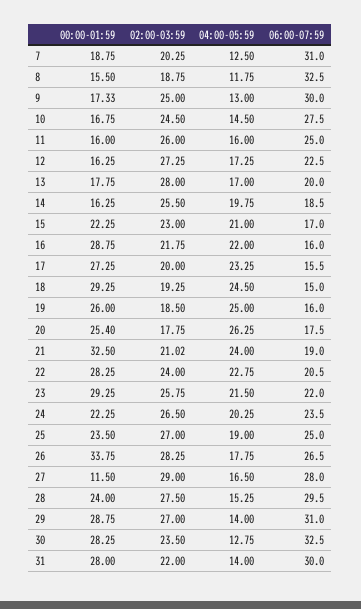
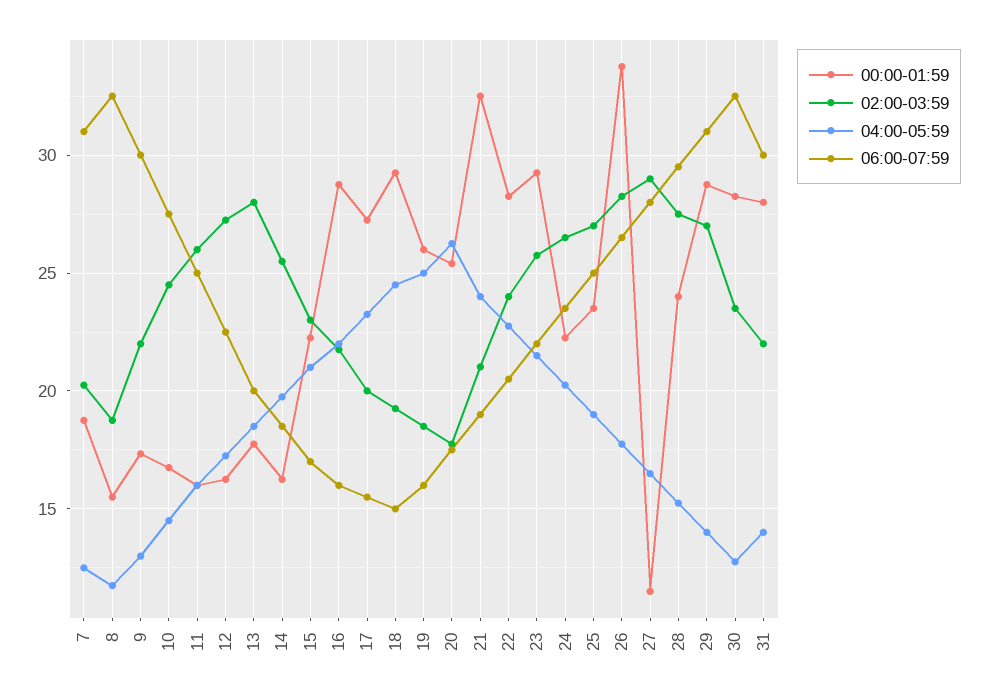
  {
    "00:00-01:59": {
      "7": 18.75,
      "8": 15.5,
      "9": 17.33,
      "10": 16.75,
      "11": 16,
      "12": 16.25,
      "13": 17.75,
      "14": 16.25,
      "15": 22.25,
      "16": 28.75,
      "17": 27.25,
      "18": 29.25,
      "19": 26,
      "20": 25.4,
      "21": 32.5,
      "22": 28.25,
      "23": 29.25,
      "24": 22.25,
      "25": 23.5,
      "26": 33.75,
      "27": 11.5,
      "28": 24,
      "29": 28.75,
      "30": 28.25,
      "31": 28
    },
    "02:00-03:59": {
      "7": 20.25,
      "8": 18.75,
-     "9": 25,
+     "9": 22,
      "10": 24.5,
      "11": 26,
      "12": 27.25,
      "13": 28,
      "14": 25.5,
      "15": 23,
      "16": 21.75,
      "17": 20,
      "18": 19.25,
      "19": 18.5,
      "20": 17.75,
      "21": 21.02,
      "22": 24,
      "23": 25.75,
      "24": 26.5,
      "25": 27,
      "26": 28.25,
      "27": 29,
      "28": 27.5,
      "29": 27,
      "30": 23.5,
      "31": 22
    },
    "04:00-05:59": {
      "7": 12.5,
      "8": 11.75,
      "9": 13,
      "10": 14.5,
      "11": 16,
      "12": 17.25,
-     "13": 17,
+     "13": 18.5,
      "14": 19.75,
      "15": 21,
      "16": 22,
      "17": 23.25,
      "18": 24.5,
      "19": 25,
      "20": 26.25,
      "21": 24,
      "22": 22.75,
      "23": 21.5,
      "24": 20.25,
      "25": 19,
      "26": 17.75,
      "27": 16.5,
      "28": 15.25,
      "29": 14,
      "30": 12.75,
      "31": 14
    },
    "06:00-07:59": {
      "7": 31,
      "8": 32.5,
      "9": 30,
      "10": 27.5,
      "11": 25,
      "12": 22.5,
      "13": 20,
      "14": 18.5,
      "15": 17,
      "16": 16,
      "17": 15.5,
      "18": 15,
      "19": 16,
      "20": 17.5,
      "21": 19,
      "22": 20.5,
      "23": 22,
      "24": 23.5,
      "25": 25,
      "26": 26.5,
      "27": 28,
      "28": 29.5,
      "29": 31,
      "30": 32.5,
      "31": 30
    }
  }

